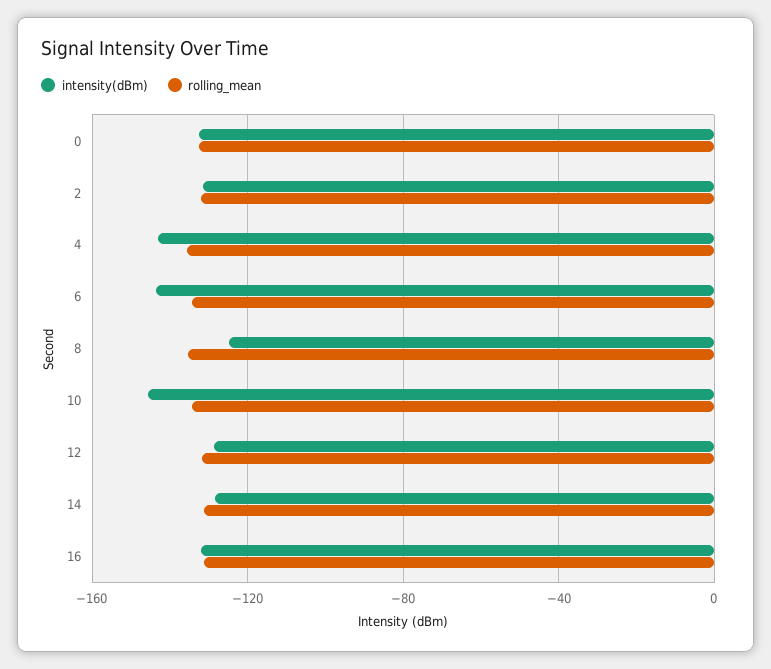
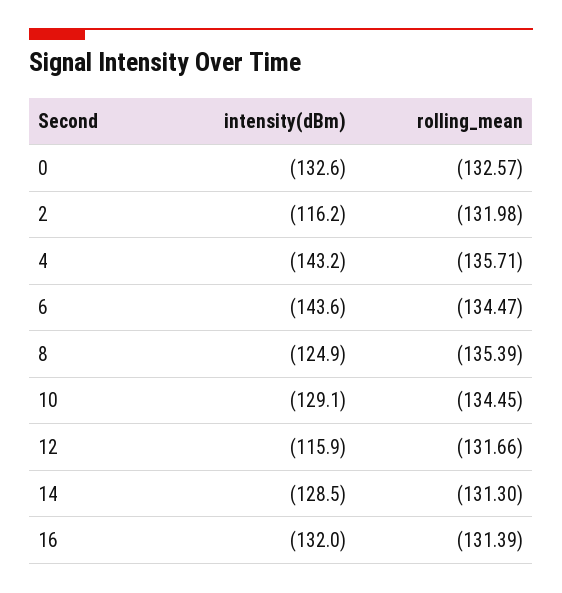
  {
    "intensity(dBm)": {
      "0": -132.6,
-     "2": -130,
+     "2": -116.2,
      "4": -143.2,
      "6": -143.6,
      "8": -124.9,
-     "10": -145,
+     "10": -129.1,
-     "12": -130,
+     "12": -115.9,
      "14": -128.5,
      "16": -132
    },
    "rolling_mean": {
      "0": -132.57,
      "2": -131.98,
      "4": -135.71,
      "6": -134.47,
      "8": -135.39,
      "10": -134.45,
      "12": -131.66,
      "14": -131.3,
      "16": -131.39
    }
  }

